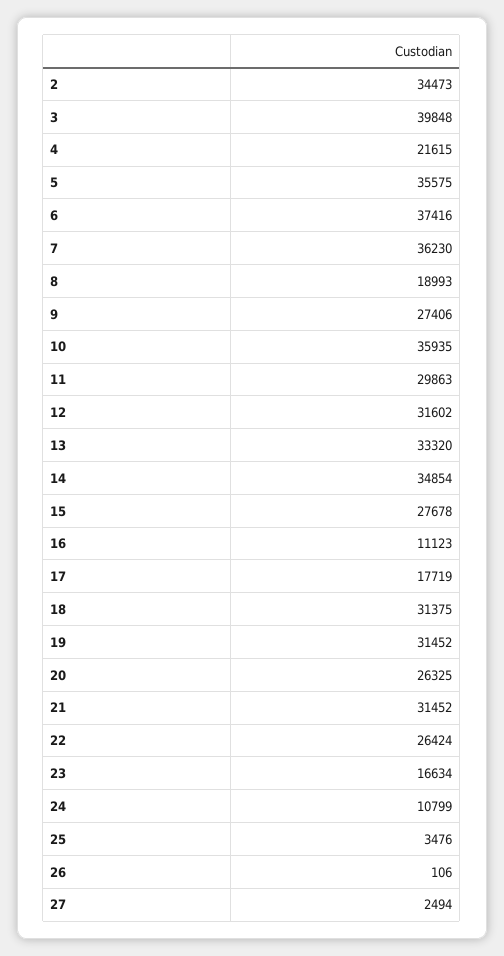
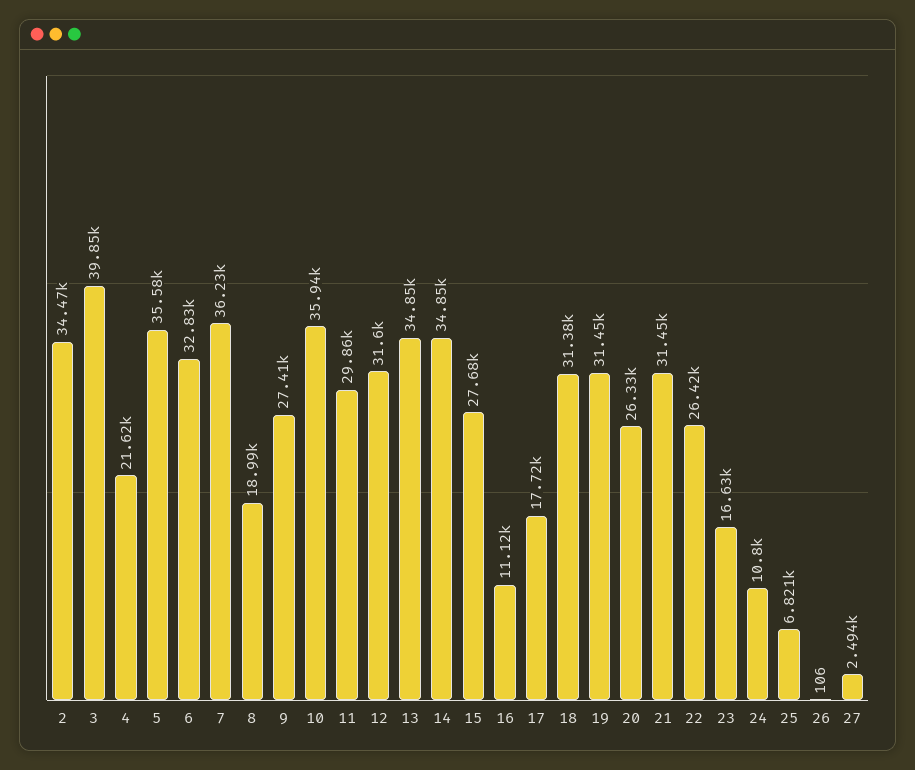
  {
    "2": 34473,
    "3": 39848,
    "4": 21615,
    "5": 35575,
-   "6": 37416,
+   "6": 32830,
    "7": 36230,
    "8": 18993,
    "9": 27406,
    "10": 35935,
    "11": 29863,
    "12": 31602,
-   "13": 33320,
+   "13": 34850,
    "14": 34854,
    "15": 27678,
    "16": 11123,
    "17": 17719,
    "18": 31375,
    "19": 31452,
    "20": 26325,
    "21": 31452,
    "22": 26424,
    "23": 16634,
    "24": 10799,
-   "25": 3476,
+   "25": 6821,
    "26": 106,
    "27": 2494
  }

